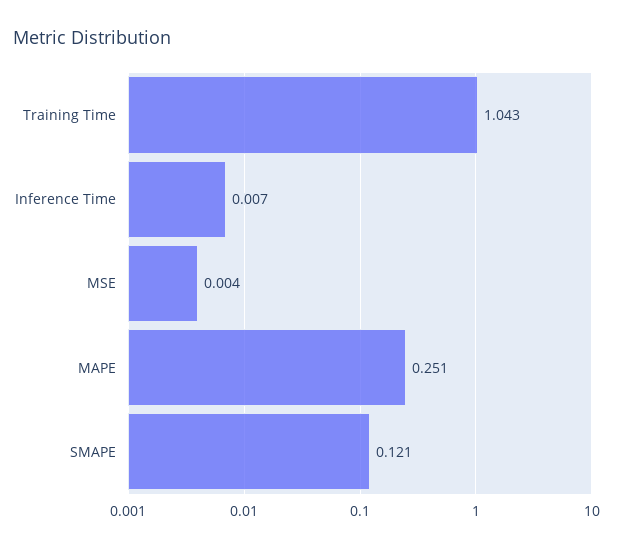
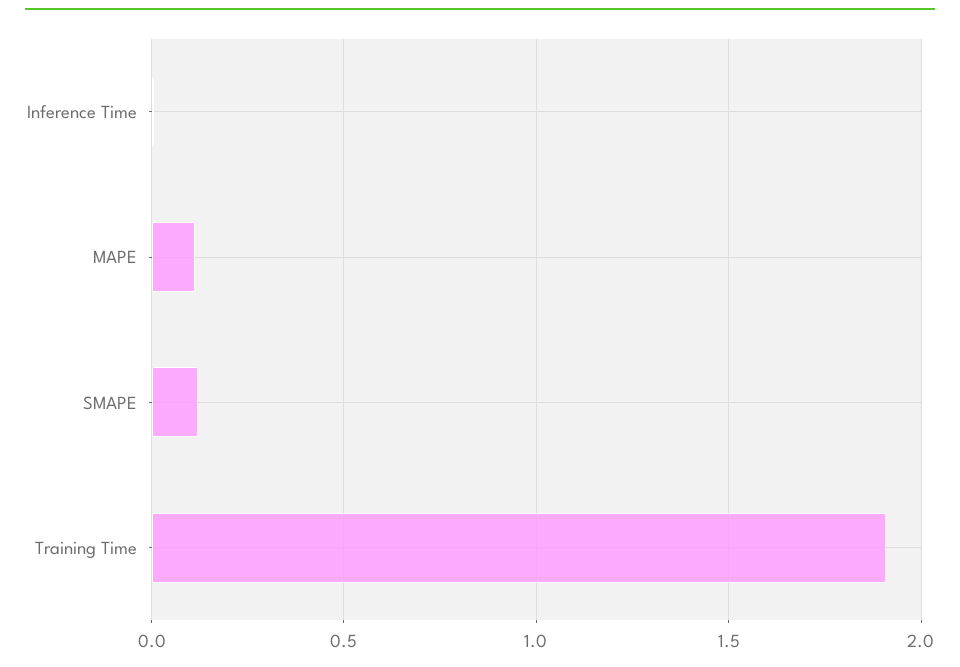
  {
-   "Training Time": 1.043,
+   "Training Time": 1.9,
    "Inference Time": 0.007,
-   "MSE": 0.004,
-   "MAPE": 0.251,
+   "MAPE": 0.1,
    "SMAPE": 0.121
  }

